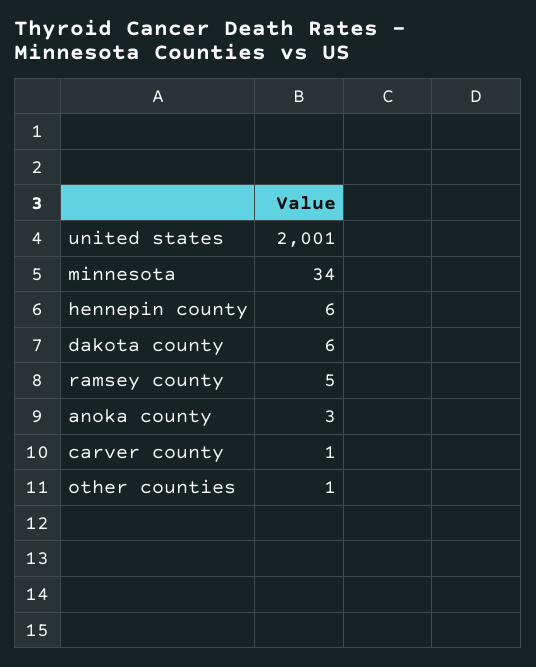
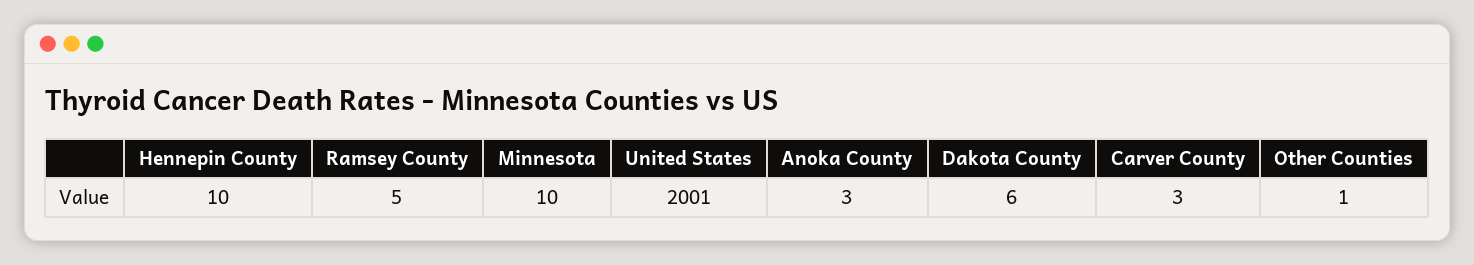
  {
    "united states": 2001,
-   "minnesota": 34,
+   "minnesota": 10,
-   "hennepin county": 6,
+   "hennepin county": 10,
    "dakota county": 6,
    "ramsey county": 5,
    "anoka county": 3,
-   "carver county": 1,
+   "carver county": 3,
    "other counties": 1
  }

